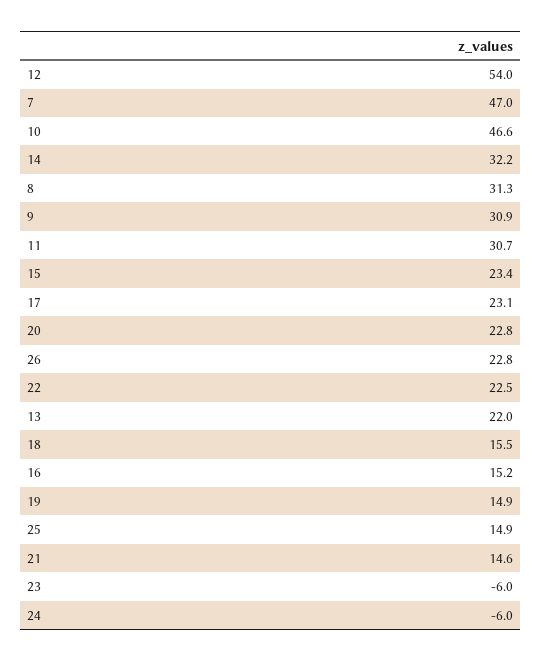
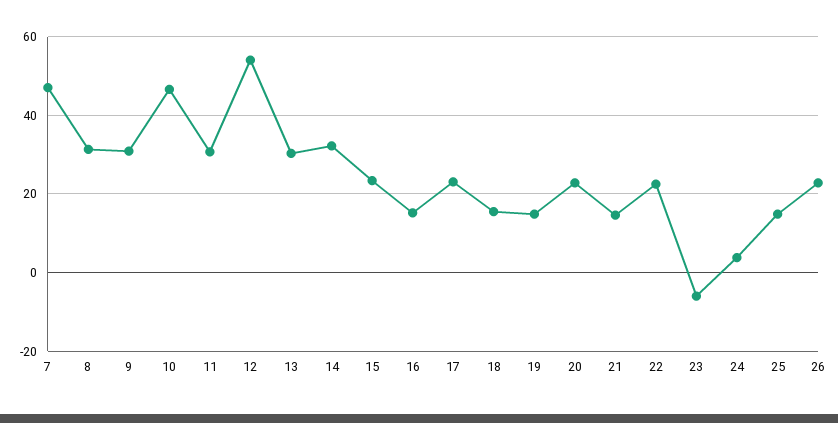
  {
    "12": 54,
    "7": 47,
    "10": 46.6,
    "14": 32.2,
    "8": 31.3,
    "9": 30.9,
    "11": 30.7,
    "15": 23.4,
    "17": 23.1,
    "20": 22.8,
    "26": 22.8,
    "22": 22.5,
-   "13": 22,
+   "13": 30,
    "18": 15.5,
    "16": 15.2,
    "19": 14.9,
    "25": 14.9,
    "21": 14.6,
    "23": -6,
-   "24": -6
+   "24": 4
  }

